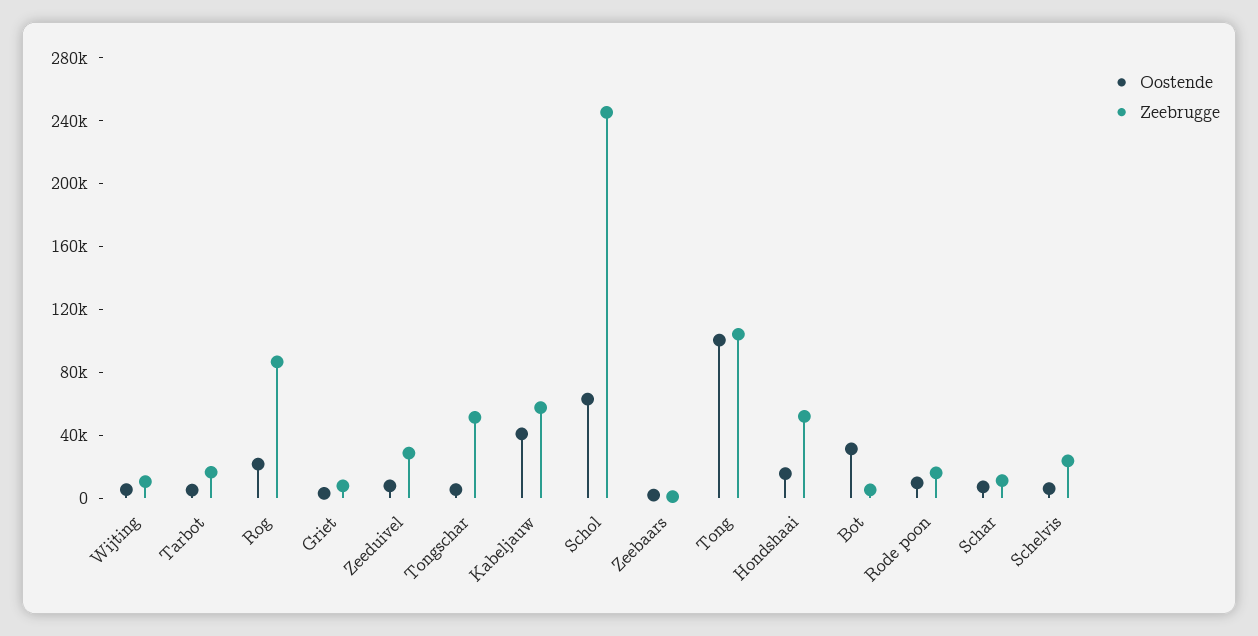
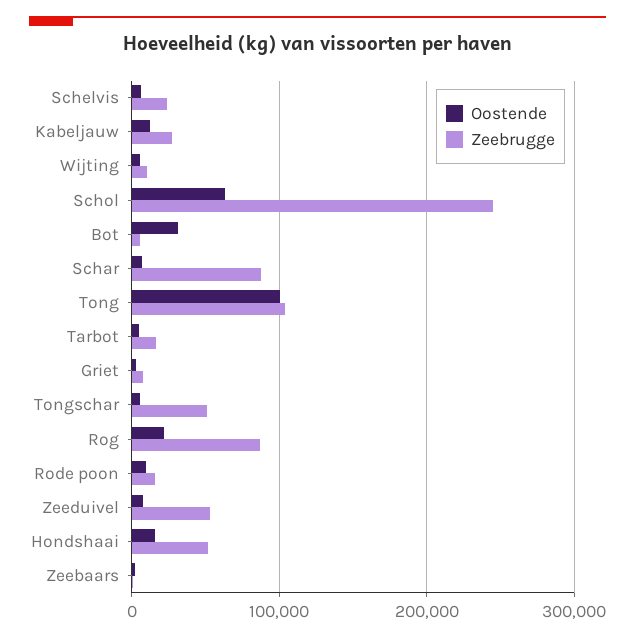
  {
    "Oostende": {
      "Wijting": 10000,
      "Tarbot": 10000,
      "Rog": 20000,
      "Griet": 0,
      "Zeeduivel": 10000,
      "Tongschar": 10000,
-     "Kabeljauw": 40000,
+     "Kabeljauw": 10000,
      "Schol": 60000,
      "Zeebaars": 0,
      "Tong": 100000,
      "Hondshaai": 20000,
      "Bot": 30000,
      "Rode poon": 10000,
      "Schar": 10000,
      "Schelvis": 10000
    },
    "Zeebrugge": {
      "Wijting": 10000,
      "Tarbot": 20000,
      "Rog": 90000,
      "Griet": 10000,
-     "Zeeduivel": 30000,
+     "Zeeduivel": 50000,
      "Tongschar": 50000,
-     "Kabeljauw": 60000,
+     "Kabeljauw": 30000,
      "Schol": 250000,
      "Zeebaars": 0,
      "Tong": 100000,
      "Hondshaai": 50000,
      "Bot": 10000,
      "Rode poon": 20000,
-     "Schar": 10000,
+     "Schar": 90000,
      "Schelvis": 20000
    }
  }

